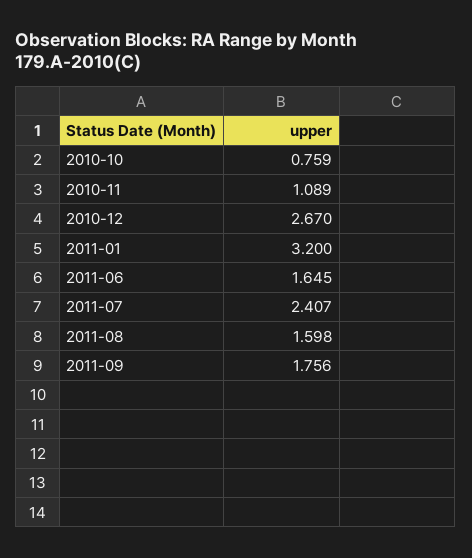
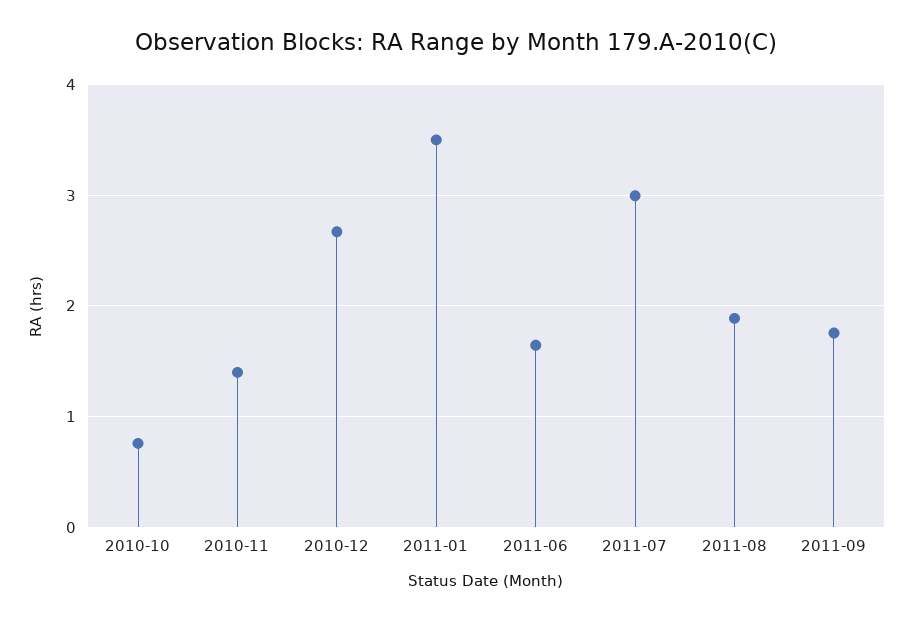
  {
    "2010-10": 0.759,
-   "2010-11": 1.089,
+   "2010-11": 1.4,
    "2010-12": 2.67,
-   "2011-01": 3.2,
+   "2011-01": 3.5,
    "2011-06": 1.645,
-   "2011-07": 2.407,
+   "2011-07": 3,
-   "2011-08": 1.598,
+   "2011-08": 1.9,
    "2011-09": 1.756
  }

